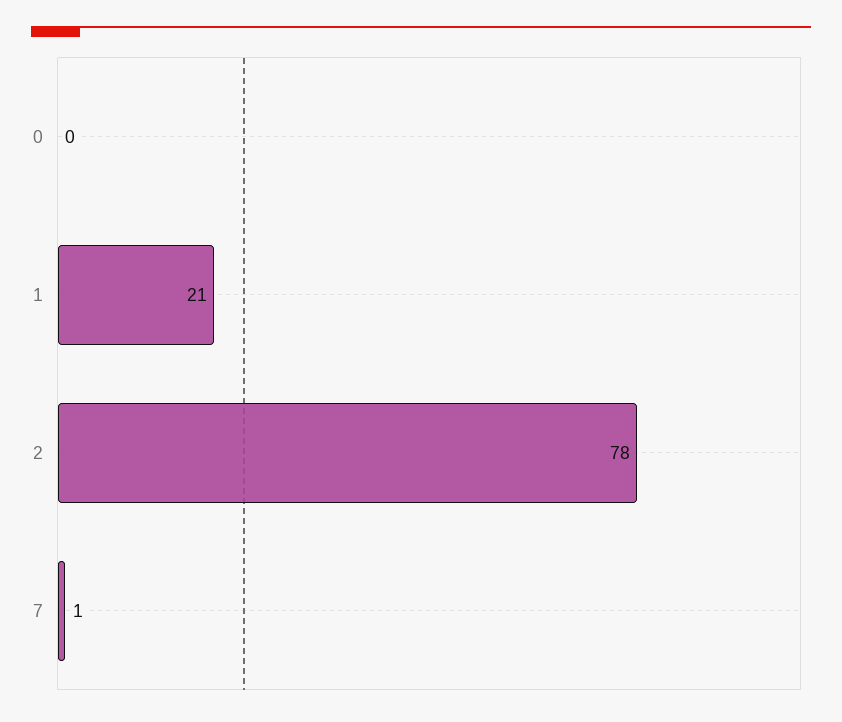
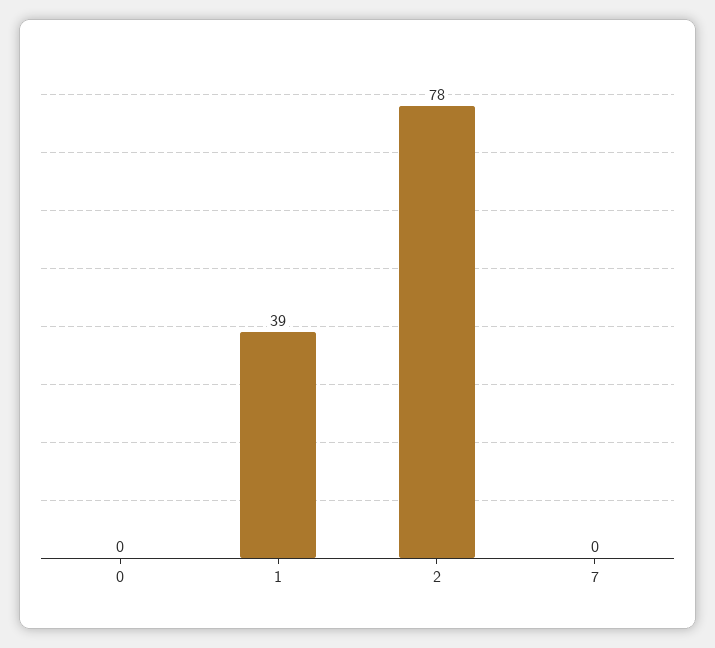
  {
    "0": 0,
-   "1": 21,
+   "1": 39,
    "2": 78,
-   "7": 1
+   "7": 0
  }

